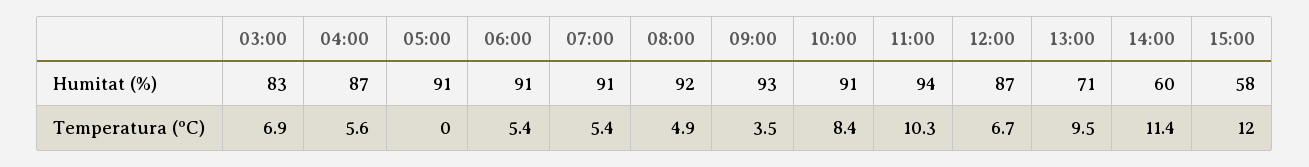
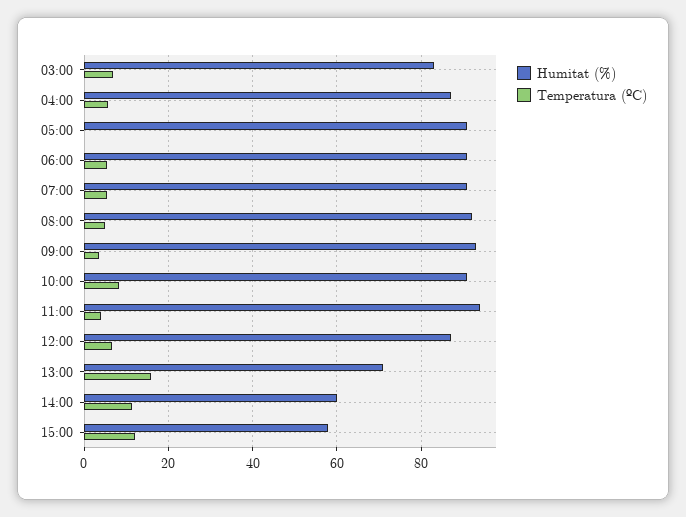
  {
    "Humitat (%)": {
      "03:00": 83,
      "04:00": 87,
      "05:00": 91,
      "06:00": 91,
      "07:00": 91,
      "08:00": 92,
      "09:00": 93,
      "10:00": 91,
      "11:00": 94,
      "12:00": 87,
      "13:00": 71,
      "14:00": 60,
      "15:00": 58
    },
    "Temperatura (ºC)": {
      "03:00": 6.9,
      "04:00": 5.6,
      "05:00": 0,
      "06:00": 5.4,
      "07:00": 5.4,
      "08:00": 4.9,
      "09:00": 3.5,
      "10:00": 8.4,
-     "11:00": 10.3,
+     "11:00": 4,
      "12:00": 6.7,
-     "13:00": 9.5,
+     "13:00": 16,
      "14:00": 11.4,
      "15:00": 12
    }
  }

